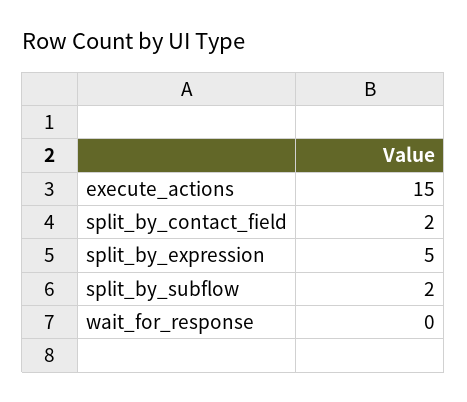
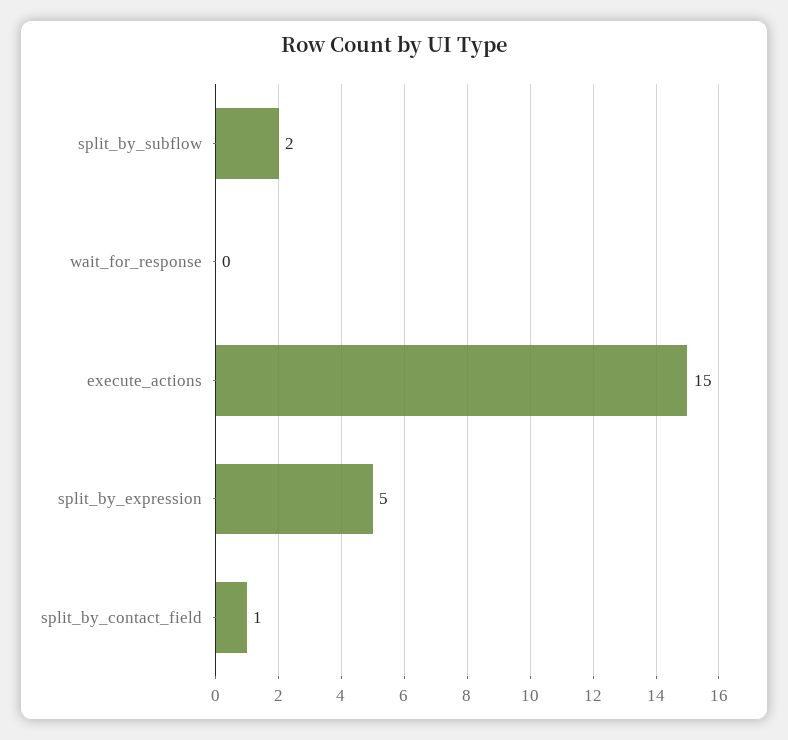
  {
    "execute_actions": 15,
-   "split_by_contact_field": 2,
+   "split_by_contact_field": 1,
    "split_by_expression": 5,
    "split_by_subflow": 2,
    "wait_for_response": 0
  }

